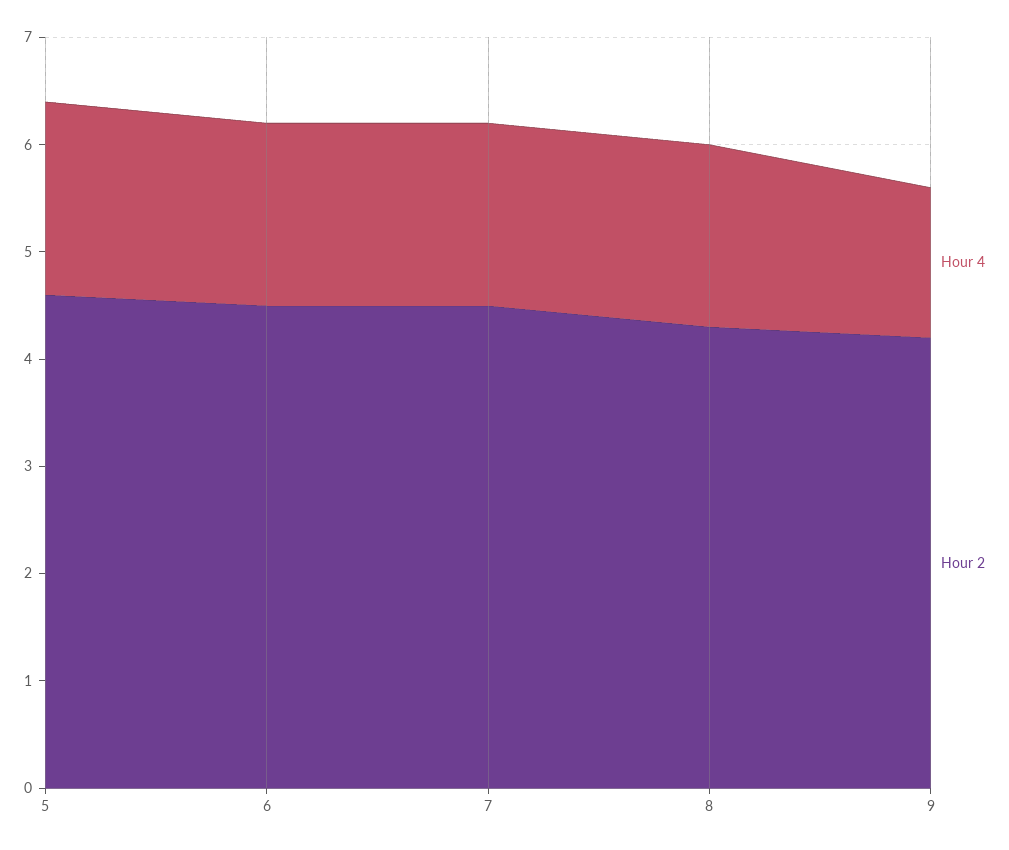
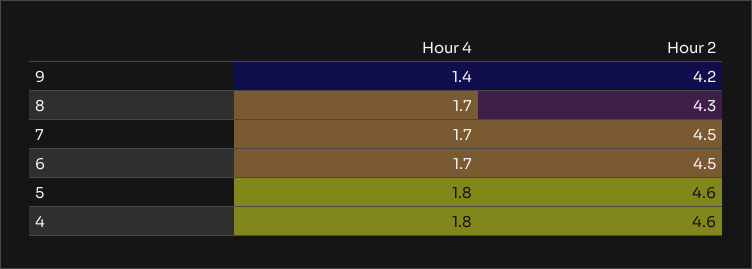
  {
    "Hour 4": {
      "5": 1.8,
      "6": 1.7,
      "7": 1.7,
      "8": 1.7,
-     "9": 1.4
+     "9": 1.4,
+     "4": 1.8
    },
    "Hour 2": {
      "5": 4.6,
      "6": 4.5,
      "7": 4.5,
      "8": 4.3,
-     "9": 4.2
+     "9": 4.2,
+     "4": 4.6
    }
  }

